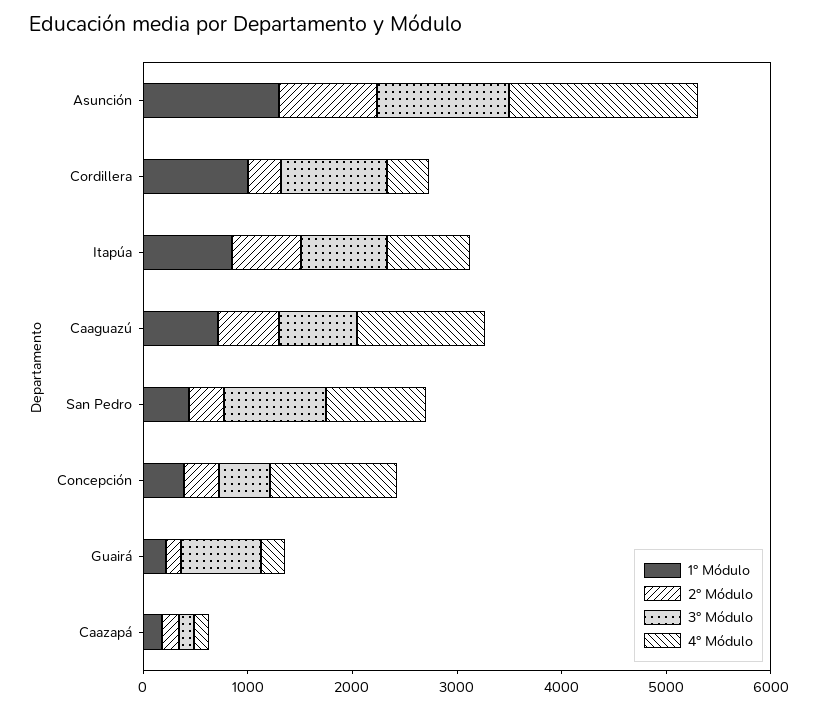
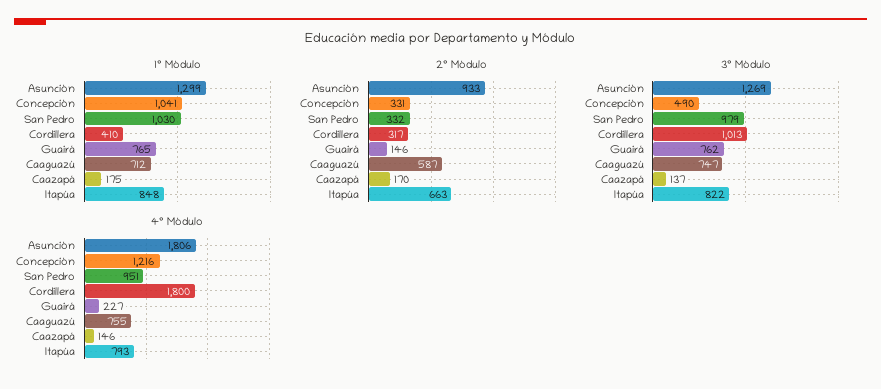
  {
    "1° Módulo": {
      "Asunción": 1299,
-     "Cordillera": 1000,
+     "Cordillera": 410,
      "Itapúa": 848,
      "Caaguazú": 712,
-     "San Pedro": 400,
+     "San Pedro": 1030,
-     "Concepción": 400,
+     "Concepción": 1041,
-     "Guairá": 200,
+     "Guairá": 765,
      "Caazapá": 175
    },
    "2° Módulo": {
      "Asunción": 933,
      "Cordillera": 317,
      "Itapúa": 663,
      "Caaguazú": 587,
      "San Pedro": 332,
      "Concepción": 331,
      "Guairá": 146,
      "Caazapá": 170
    },
    "3° Módulo": {
      "Asunción": 1269,
      "Cordillera": 1013,
      "Itapúa": 822,
      "Caaguazú": 747,
      "San Pedro": 979,
      "Concepción": 490,
      "Guairá": 762,
      "Caazapá": 137
    },
    "4° Módulo": {
      "Asunción": 1806,
-     "Cordillera": 400,
+     "Cordillera": 1800,
      "Itapúa": 793,
-     "Caaguazú": 1200,
+     "Caaguazú": 755,
      "San Pedro": 951,
      "Concepción": 1216,
      "Guairá": 227,
      "Caazapá": 146
    }
  }

